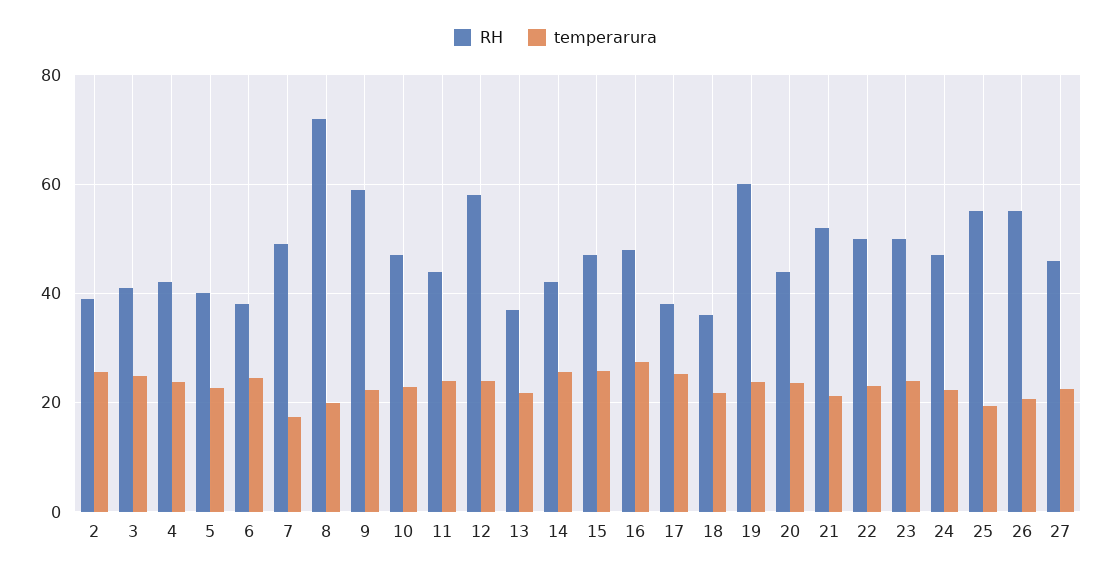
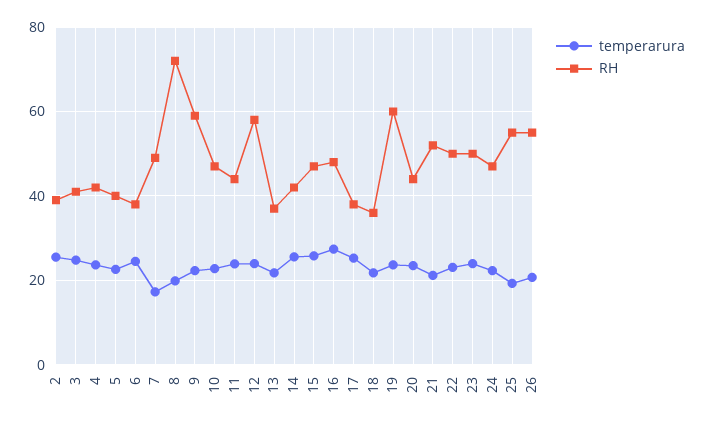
  {
    "RH": {
      "2": 40,
      "3": 42,
      "4": 42,
      "5": 40,
      "6": 38,
      "7": 50,
      "8": 72,
      "9": 60,
      "10": 48,
      "11": 44,
      "12": 58,
      "13": 38,
      "14": 42,
      "15": 48,
      "16": 48,
      "17": 38,
      "18": 36,
      "19": 60,
      "20": 44,
      "21": 52,
      "22": 50,
      "23": 50,
      "24": 48,
      "25": 56,
-     "26": 56,
+     "26": 56
-     "27": 46
    },
    "temperarura": {
      "2": 26,
      "3": 24,
      "4": 24,
      "5": 22,
      "6": 24,
      "7": 18,
      "8": 20,
      "9": 22,
      "10": 22,
      "11": 24,
      "12": 24,
      "13": 22,
      "14": 26,
      "15": 26,
      "16": 28,
      "17": 26,
      "18": 22,
      "19": 24,
      "20": 24,
      "21": 22,
      "22": 24,
      "23": 24,
      "24": 22,
      "25": 20,
-     "26": 20,
+     "26": 20
-     "27": 22
    }
  }

